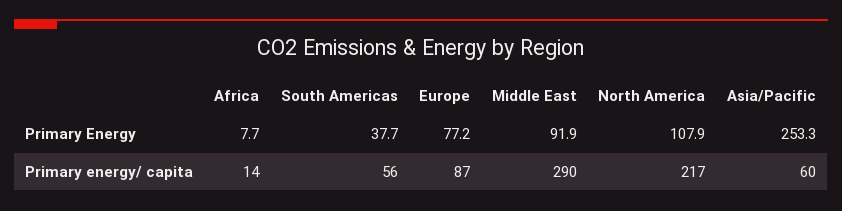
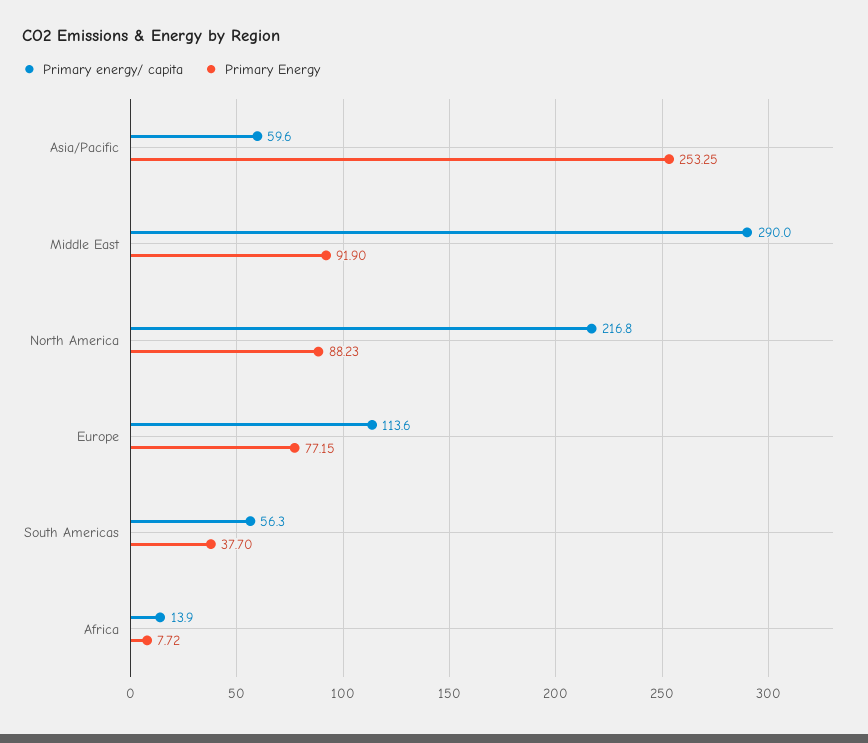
  {
    "Primary Energy": {
      "Africa": 7.72,
      "South Americas": 37.7,
      "Europe": 77.15,
      "Middle East": 91.9,
-     "North America": 107.9,
+     "North America": 88.23,
      "Asia/Pacific": 253.25
    },
    "Primary energy/ capita": {
      "Africa": 13.9,
      "South Americas": 56.3,
-     "Europe": 87,
+     "Europe": 113.6,
      "Middle East": 290,
      "North America": 216.8,
      "Asia/Pacific": 59.6
    }
  }

